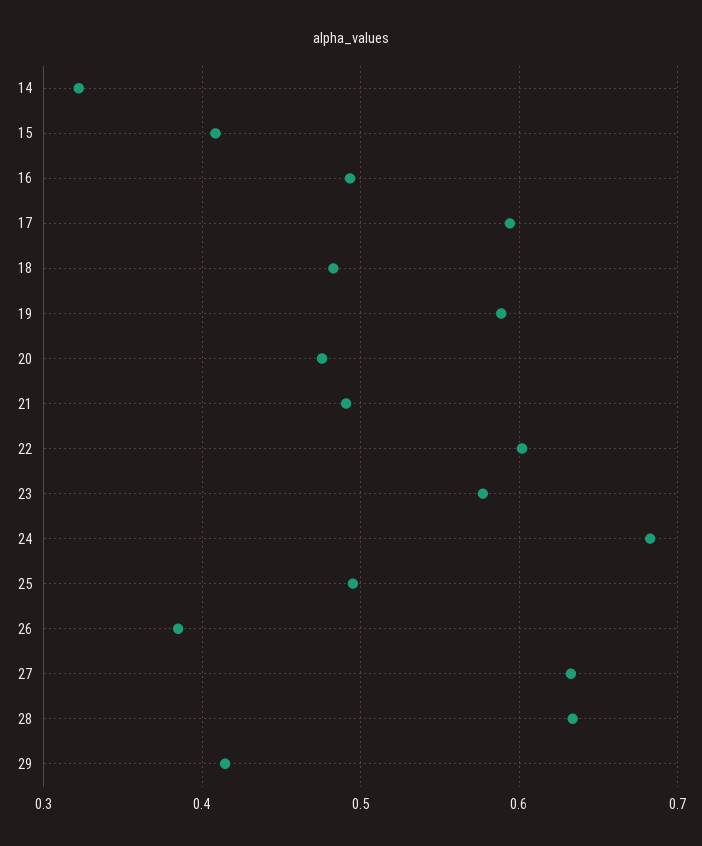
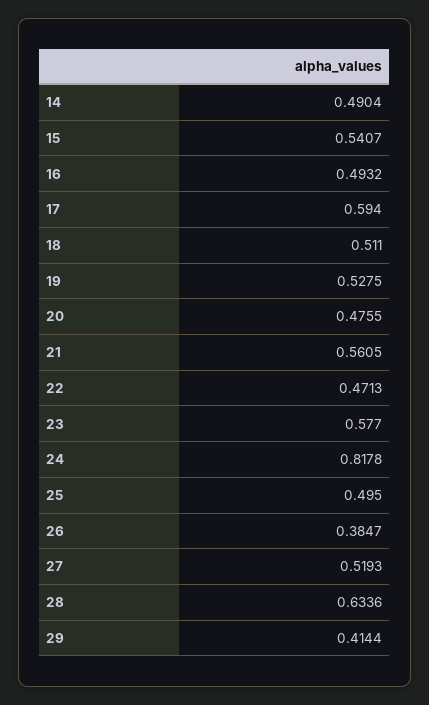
  {
-   "14": 0.32,
+   "14": 0.4904,
-   "15": 0.41,
+   "15": 0.5407,
    "16": 0.4932,
    "17": 0.594,
-   "18": 0.48,
+   "18": 0.511,
-   "19": 0.59,
+   "19": 0.5275,
    "20": 0.4755,
-   "21": 0.49,
+   "21": 0.5605,
-   "22": 0.6,
+   "22": 0.4713,
    "23": 0.577,
-   "24": 0.68,
+   "24": 0.8178,
    "25": 0.495,
    "26": 0.3847,
-   "27": 0.63,
+   "27": 0.5193,
    "28": 0.6336,
    "29": 0.4144
  }

